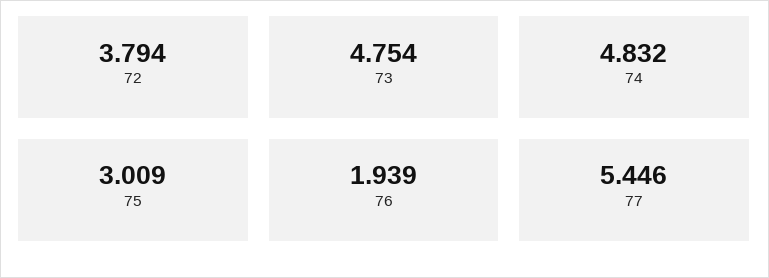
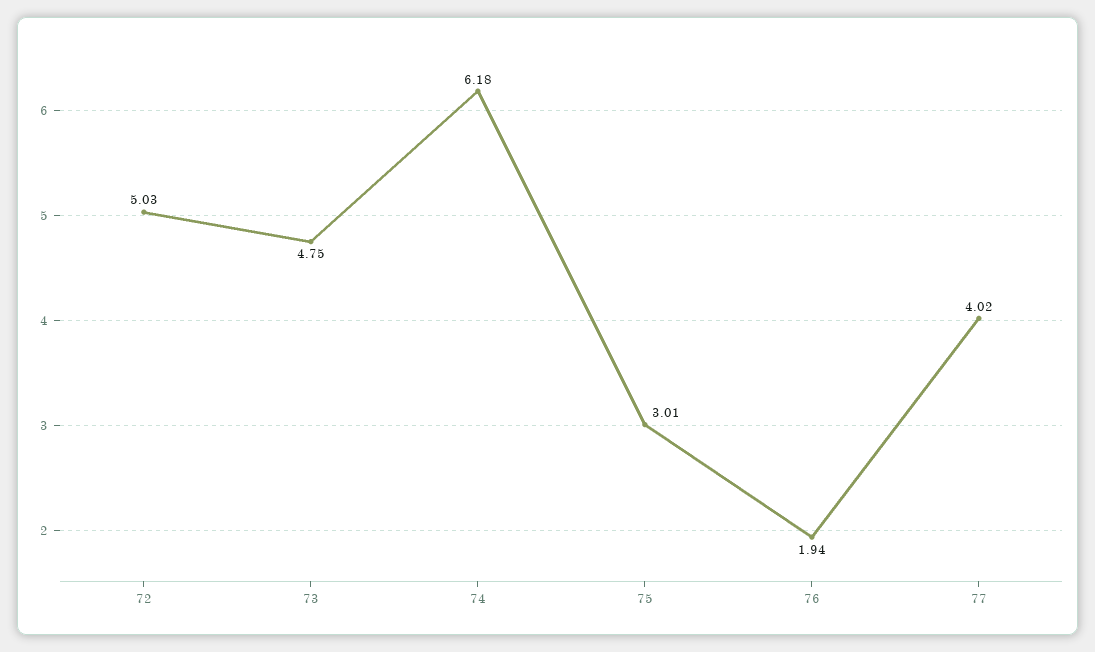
  {
-   "72": 3.794,
+   "72": 5.03,
    "73": 4.754,
-   "74": 4.832,
+   "74": 6.18,
    "75": 3.009,
    "76": 1.939,
-   "77": 5.446
+   "77": 4.02
  }

